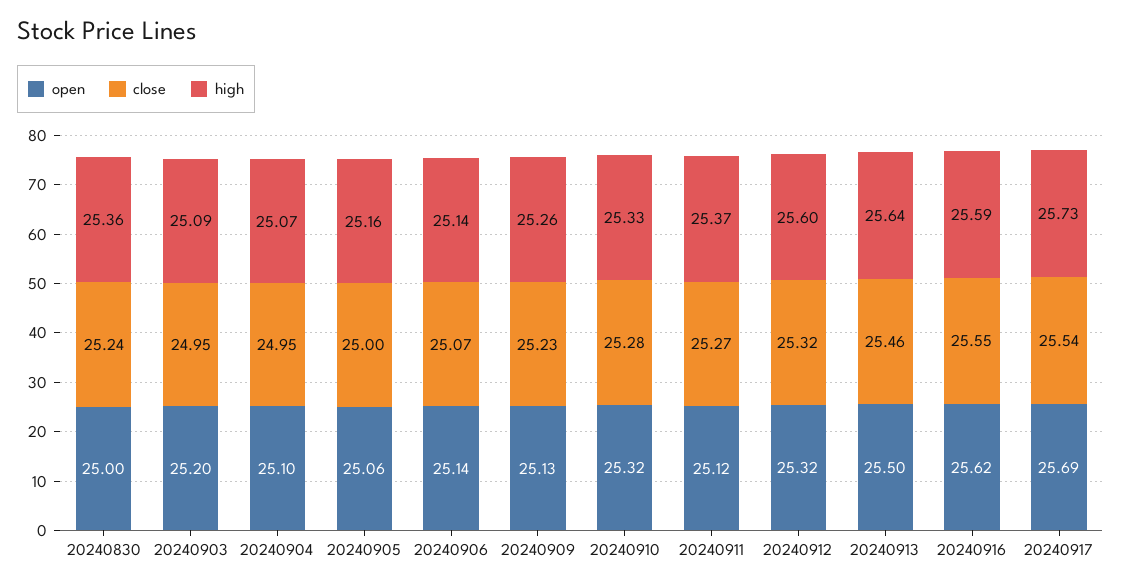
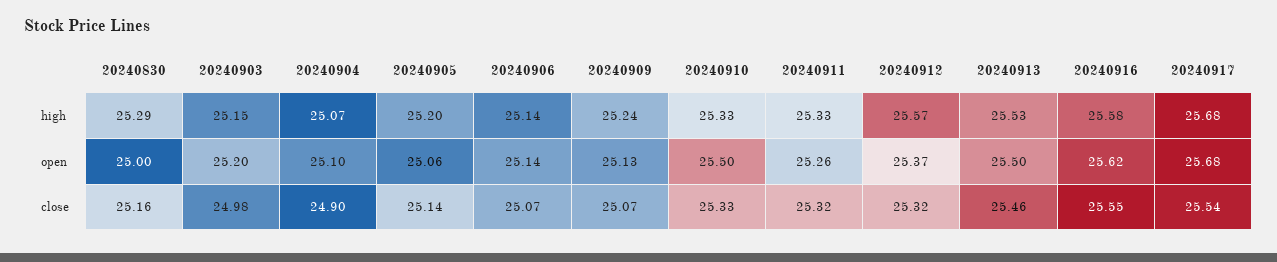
  {
    "open": {
      "20240830": 25,
      "20240903": 25.2,
      "20240904": 25.1,
      "20240905": 25.06,
      "20240906": 25.14,
      "20240909": 25.13,
-     "20240910": 25.32,
+     "20240910": 25.5,
-     "20240911": 25.12,
+     "20240911": 25.26,
-     "20240912": 25.32,
+     "20240912": 25.37,
      "20240913": 25.5,
      "20240916": 25.62,
-     "20240917": 25.69
+     "20240917": 25.68
    },
    "close": {
-     "20240830": 25.24,
+     "20240830": 25.16,
-     "20240903": 24.95,
+     "20240903": 24.98,
-     "20240904": 24.95,
+     "20240904": 24.9,
-     "20240905": 25,
+     "20240905": 25.14,
      "20240906": 25.07,
-     "20240909": 25.23,
+     "20240909": 25.07,
-     "20240910": 25.28,
+     "20240910": 25.33,
-     "20240911": 25.27,
+     "20240911": 25.32,
      "20240912": 25.32,
      "20240913": 25.46,
      "20240916": 25.55,
      "20240917": 25.54
    },
    "high": {
-     "20240830": 25.36,
+     "20240830": 25.29,
-     "20240903": 25.09,
+     "20240903": 25.15,
      "20240904": 25.07,
-     "20240905": 25.16,
+     "20240905": 25.2,
      "20240906": 25.14,
-     "20240909": 25.26,
+     "20240909": 25.24,
      "20240910": 25.33,
-     "20240911": 25.37,
+     "20240911": 25.33,
-     "20240912": 25.6,
+     "20240912": 25.57,
-     "20240913": 25.64,
+     "20240913": 25.53,
-     "20240916": 25.59,
+     "20240916": 25.58,
-     "20240917": 25.73
+     "20240917": 25.68
    }
  }

